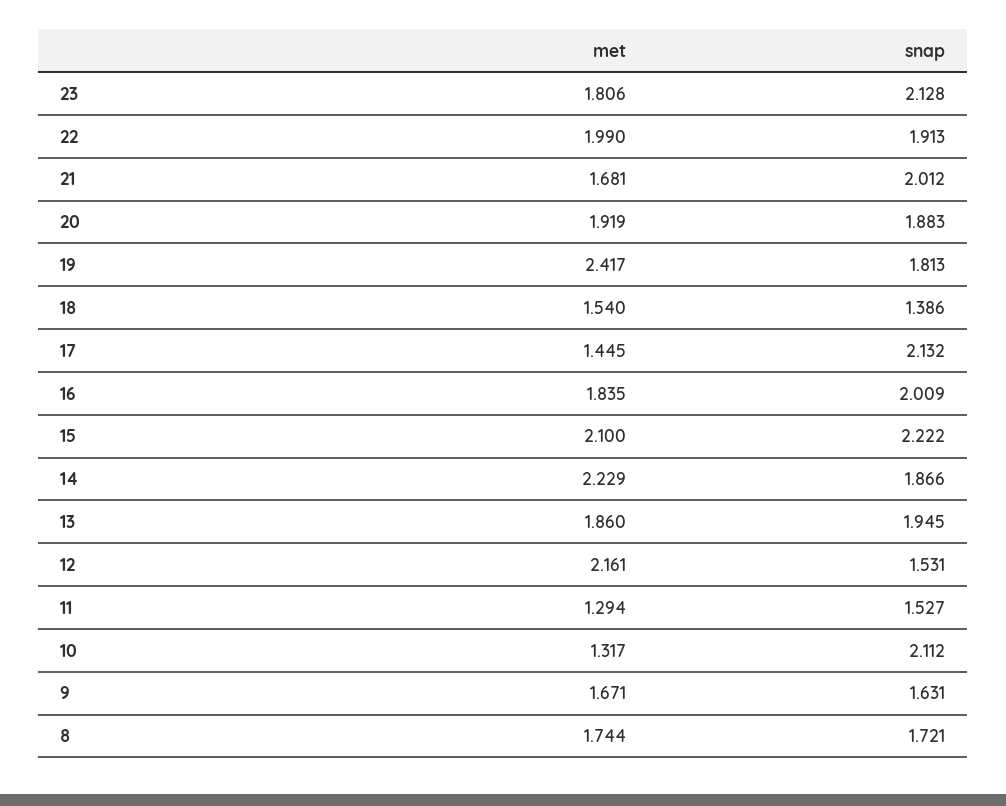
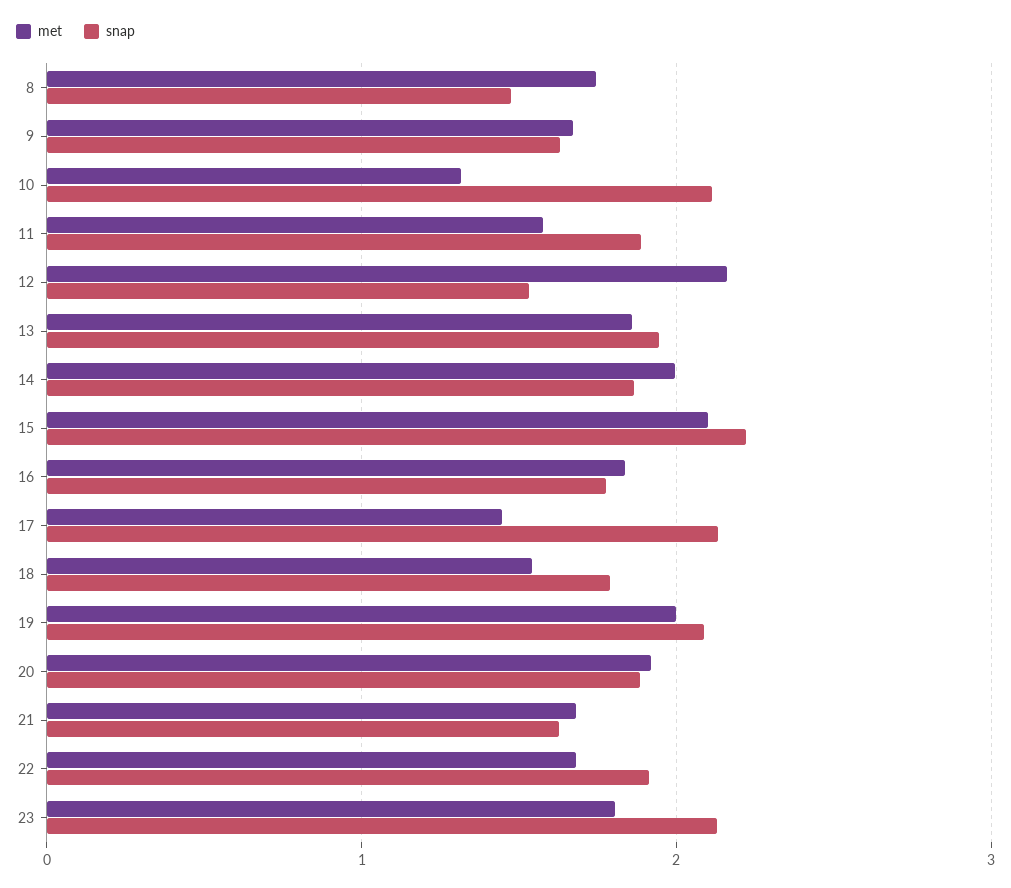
  {
    "met": {
      "23": 1.806,
-     "22": 1.99,
+     "22": 1.7,
      "21": 1.681,
      "20": 1.919,
-     "19": 2.417,
+     "19": 2,
      "18": 1.54,
      "17": 1.445,
      "16": 1.835,
      "15": 2.1,
-     "14": 2.229,
+     "14": 2,
      "13": 1.86,
      "12": 2.161,
-     "11": 1.294,
+     "11": 1.6,
      "10": 1.317,
      "9": 1.671,
      "8": 1.744
    },
    "snap": {
      "23": 2.128,
      "22": 1.913,
-     "21": 2.012,
+     "21": 1.6,
      "20": 1.883,
-     "19": 1.813,
+     "19": 2.1,
-     "18": 1.386,
+     "18": 1.8,
      "17": 2.132,
-     "16": 2.009,
+     "16": 1.8,
      "15": 2.222,
      "14": 1.866,
      "13": 1.945,
      "12": 1.531,
-     "11": 1.527,
+     "11": 1.9,
      "10": 2.112,
      "9": 1.631,
-     "8": 1.721
+     "8": 1.5
    }
  }

